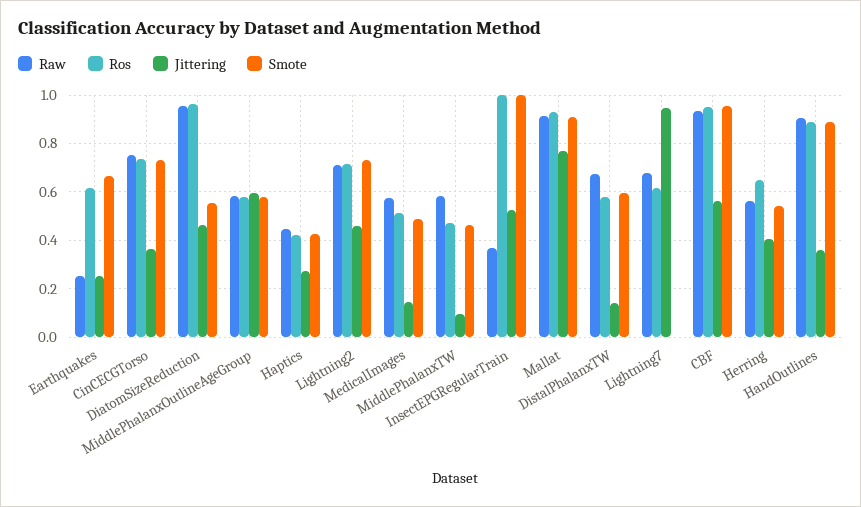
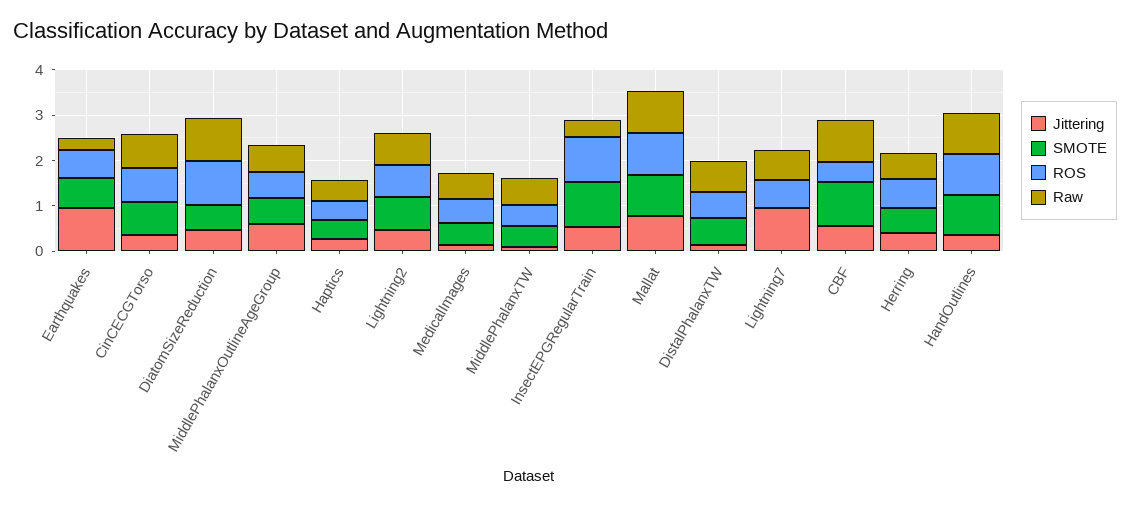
  {
    "Raw": {
      "Earthquakes": 0.25,
      "CinCECGTorso": 0.75,
      "DiatomSizeReduction": 0.95,
      "MiddlePhalanxOutlineAgeGroup": 0.575,
      "Haptics": 0.45,
      "Lightning2": 0.7,
      "MedicalImages": 0.575,
      "MiddlePhalanxTW": 0.575,
      "InsectEPGRegularTrain": 0.375,
      "Mallat": 0.925,
      "DistalPhalanxTW": 0.675,
      "Lightning7": 0.675,
      "CBF": 0.925,
      "Herring": 0.575,
      "HandOutlines": 0.9
    },
    "Ros": {
      "Earthquakes": 0.625,
      "CinCECGTorso": 0.75,
      "DiatomSizeReduction": 0.975,
      "MiddlePhalanxOutlineAgeGroup": 0.575,
      "Haptics": 0.425,
      "Lightning2": 0.725,
      "MedicalImages": 0.5,
      "MiddlePhalanxTW": 0.475,
      "InsectEPGRegularTrain": 1,
      "Mallat": 0.925,
      "DistalPhalanxTW": 0.575,
      "Lightning7": 0.625,
-     "CBF": 0.95,
+     "CBF": 0.4,
      "Herring": 0.65,
      "HandOutlines": 0.9
    },
    "Jittering": {
-     "Earthquakes": 0.25,
+     "Earthquakes": 1,
      "CinCECGTorso": 0.375,
      "DiatomSizeReduction": 0.45,
      "MiddlePhalanxOutlineAgeGroup": 0.6,
      "Haptics": 0.275,
      "Lightning2": 0.45,
      "MedicalImages": 0.15,
      "MiddlePhalanxTW": 0.1,
      "InsectEPGRegularTrain": 0.525,
      "Mallat": 0.775,
      "DistalPhalanxTW": 0.15,
      "Lightning7": 0.95,
      "CBF": 0.575,
      "Herring": 0.4,
      "HandOutlines": 0.35
    },
    "Smote": {
      "Earthquakes": 0.675,
      "CinCECGTorso": 0.725,
      "DiatomSizeReduction": 0.55,
      "MiddlePhalanxOutlineAgeGroup": 0.575,
      "Haptics": 0.425,
      "Lightning2": 0.725,
      "MedicalImages": 0.5,
      "MiddlePhalanxTW": 0.475,
      "InsectEPGRegularTrain": 1,
      "Mallat": 0.9,
      "DistalPhalanxTW": 0.6,
      "Lightning7": 0,
      "CBF": 0.95,
      "Herring": 0.55,
      "HandOutlines": 0.9
    }
  }

